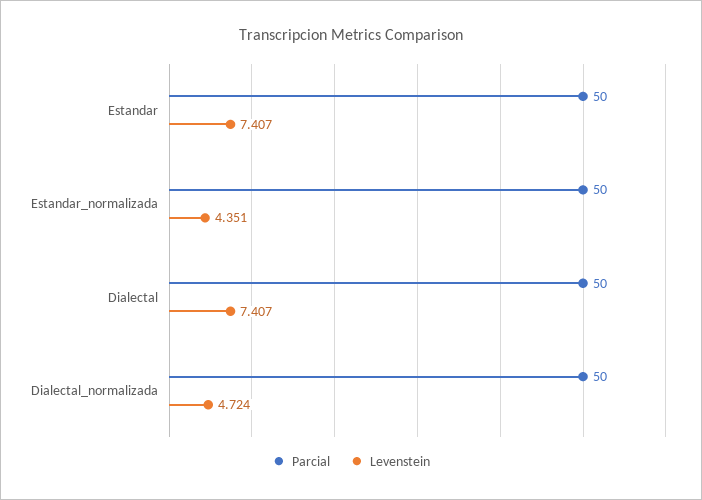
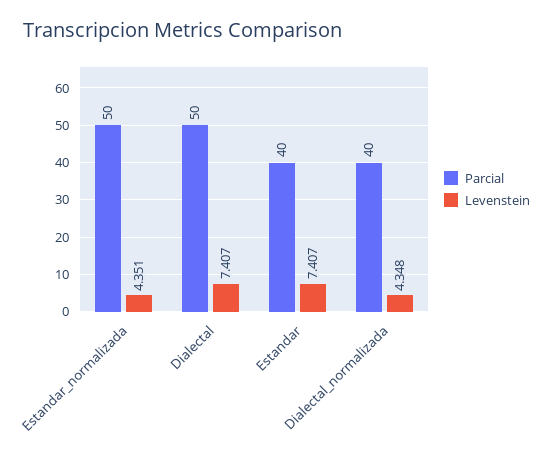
  {
    "Parcial": {
-     "Estandar": 50,
+     "Estandar": 40,
      "Estandar_normalizada": 50,
      "Dialectal": 50,
-     "Dialectal_normalizada": 50
+     "Dialectal_normalizada": 40
    },
    "Levenstein": {
      "Estandar": 7.407,
      "Estandar_normalizada": 4.351,
      "Dialectal": 7.407,
-     "Dialectal_normalizada": 4.724
+     "Dialectal_normalizada": 4.348
    }
  }

